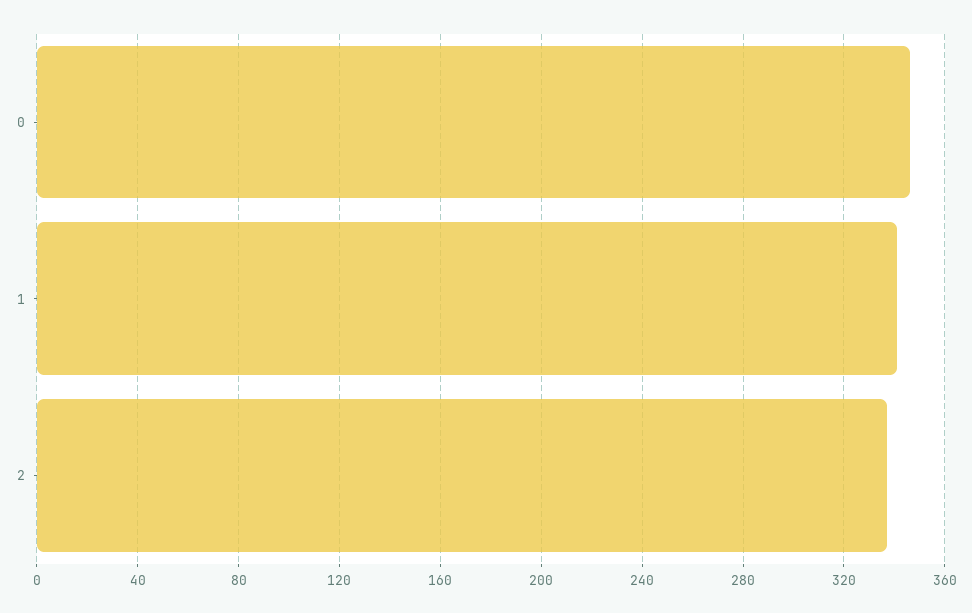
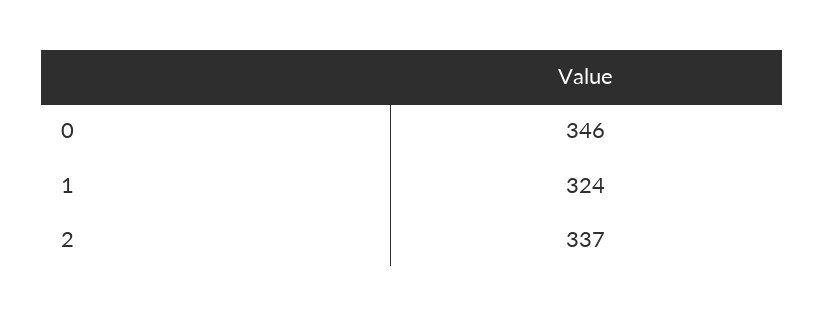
  {
    "0": 346,
-   "1": 340,
+   "1": 324,
    "2": 337
  }

